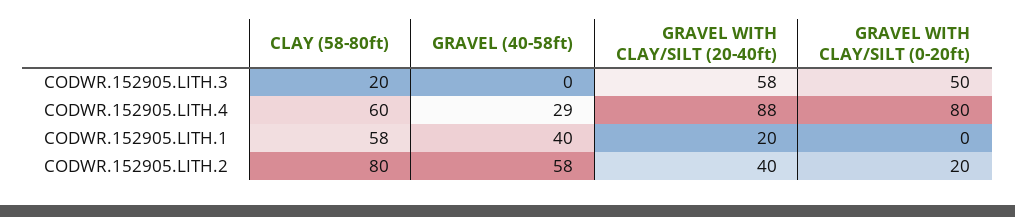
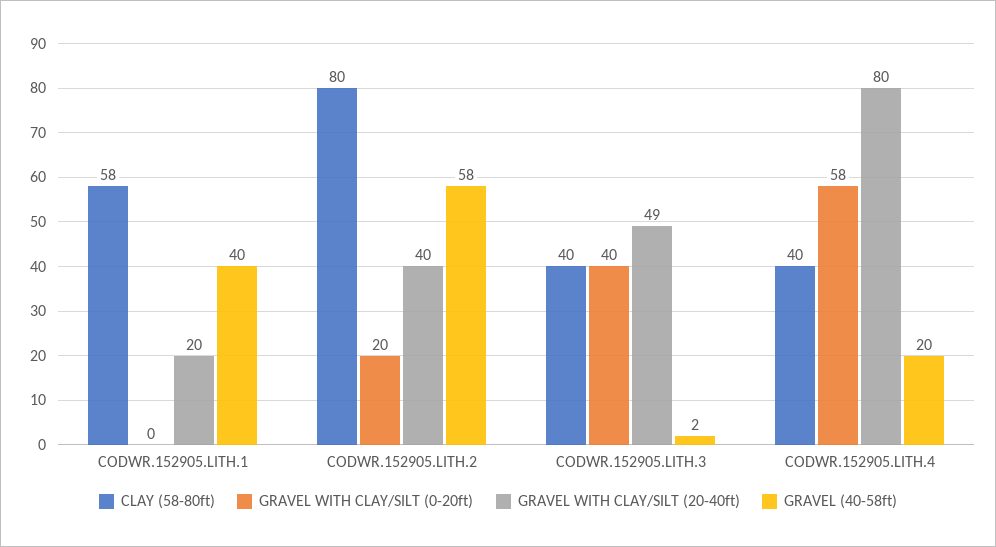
  {
    "CLAY (58-80ft)": {
-     "CODWR.152905.LITH.3": 20,
+     "CODWR.152905.LITH.3": 40,
-     "CODWR.152905.LITH.4": 60,
+     "CODWR.152905.LITH.4": 40,
      "CODWR.152905.LITH.1": 58,
      "CODWR.152905.LITH.2": 80
    },
    "GRAVEL (40-58ft)": {
-     "CODWR.152905.LITH.3": 0,
+     "CODWR.152905.LITH.3": 2,
-     "CODWR.152905.LITH.4": 29,
+     "CODWR.152905.LITH.4": 20,
      "CODWR.152905.LITH.1": 40,
      "CODWR.152905.LITH.2": 58
    },
    "GRAVEL WITH CLAY/SILT (20-40ft)": {
-     "CODWR.152905.LITH.3": 58,
+     "CODWR.152905.LITH.3": 49,
-     "CODWR.152905.LITH.4": 88,
+     "CODWR.152905.LITH.4": 80,
      "CODWR.152905.LITH.1": 20,
      "CODWR.152905.LITH.2": 40
    },
    "GRAVEL WITH CLAY/SILT (0-20ft)": {
-     "CODWR.152905.LITH.3": 50,
+     "CODWR.152905.LITH.3": 40,
-     "CODWR.152905.LITH.4": 80,
+     "CODWR.152905.LITH.4": 58,
      "CODWR.152905.LITH.1": 0,
      "CODWR.152905.LITH.2": 20
    }
  }

